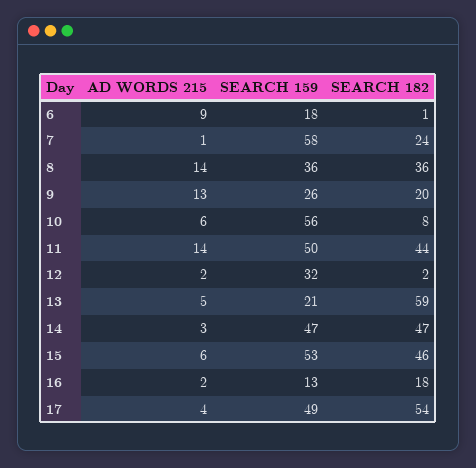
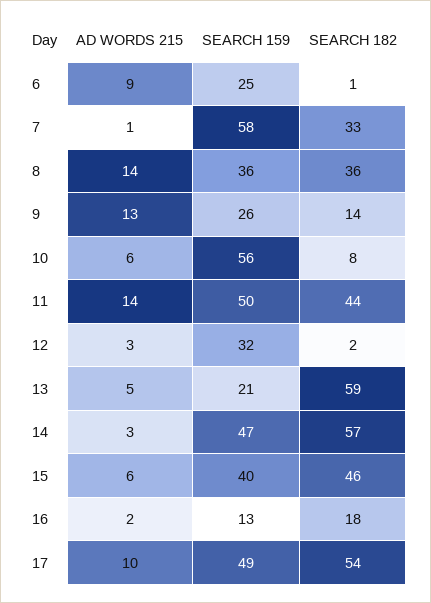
  {
    "AD WORDS 215": {
      "6": 9,
      "7": 1,
      "8": 14,
      "9": 13,
      "10": 6,
      "11": 14,
-     "12": 2,
+     "12": 3,
      "13": 5,
      "14": 3,
      "15": 6,
      "16": 2,
-     "17": 4
+     "17": 10
    },
    "SEARCH 159": {
-     "6": 18,
+     "6": 25,
      "7": 58,
      "8": 36,
      "9": 26,
      "10": 56,
      "11": 50,
      "12": 32,
      "13": 21,
      "14": 47,
-     "15": 53,
+     "15": 40,
      "16": 13,
      "17": 49
    },
    "SEARCH 182": {
      "6": 1,
-     "7": 24,
+     "7": 33,
      "8": 36,
-     "9": 20,
+     "9": 14,
      "10": 8,
      "11": 44,
      "12": 2,
      "13": 59,
-     "14": 47,
+     "14": 57,
      "15": 46,
      "16": 18,
      "17": 54
    }
  }

